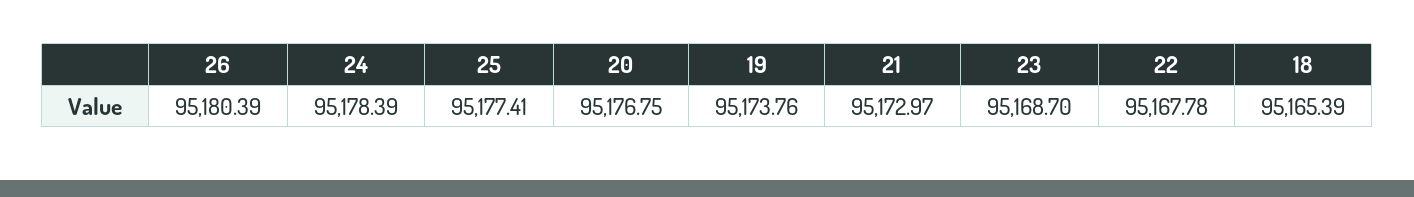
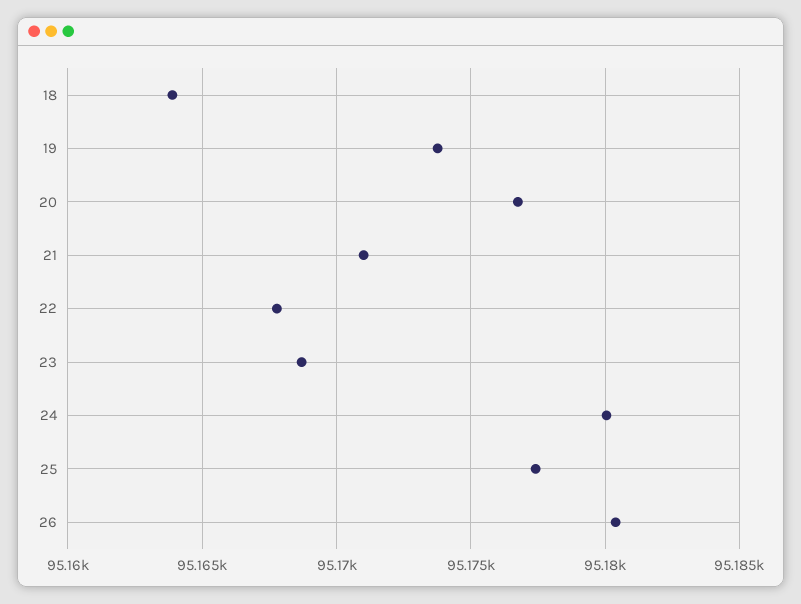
  {
    "26": 95180.39,
-   "24": 95178.39,
+   "24": 95180,
    "25": 95177.41,
    "20": 95176.75,
    "19": 95173.76,
-   "21": 95172.97,
+   "21": 95171,
    "23": 95168.7,
    "22": 95167.78,
-   "18": 95165.39
+   "18": 95164
  }

